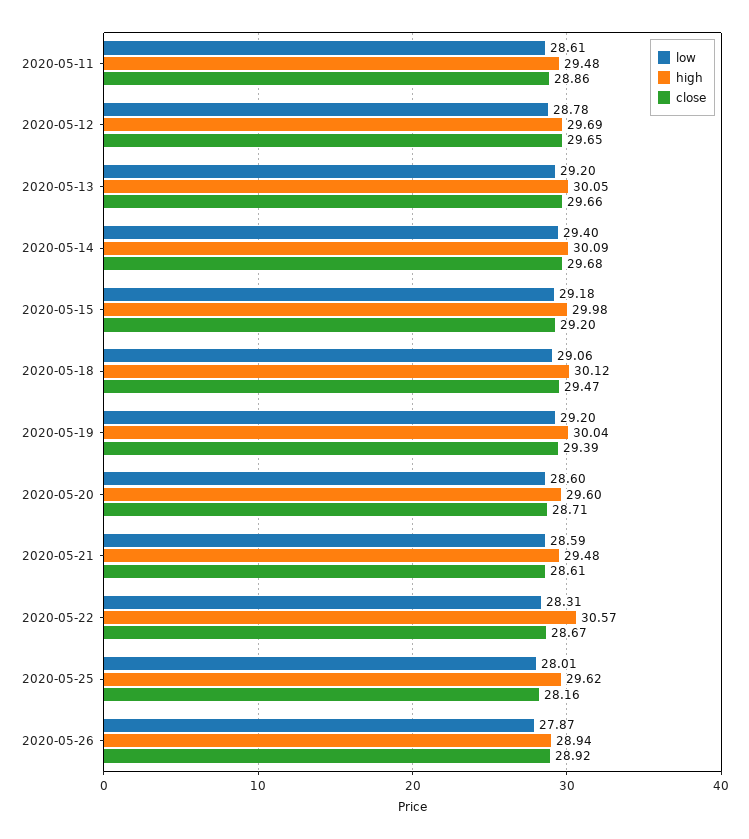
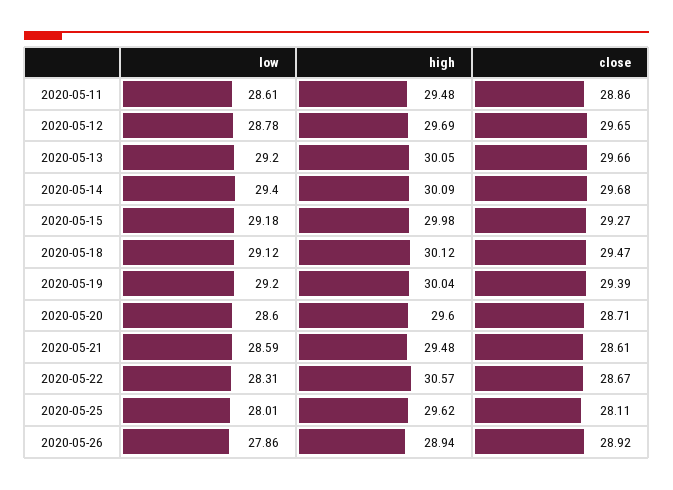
  {
    "low": {
      "2020-05-11": 28.61,
      "2020-05-12": 28.78,
      "2020-05-13": 29.2,
      "2020-05-14": 29.4,
      "2020-05-15": 29.18,
-     "2020-05-18": 29.06,
+     "2020-05-18": 29.12,
      "2020-05-19": 29.2,
      "2020-05-20": 28.6,
      "2020-05-21": 28.59,
      "2020-05-22": 28.31,
      "2020-05-25": 28.01,
-     "2020-05-26": 27.87
+     "2020-05-26": 27.86
    },
    "high": {
      "2020-05-11": 29.48,
      "2020-05-12": 29.69,
      "2020-05-13": 30.05,
      "2020-05-14": 30.09,
      "2020-05-15": 29.98,
      "2020-05-18": 30.12,
      "2020-05-19": 30.04,
      "2020-05-20": 29.6,
      "2020-05-21": 29.48,
      "2020-05-22": 30.57,
      "2020-05-25": 29.62,
      "2020-05-26": 28.94
    },
    "close": {
      "2020-05-11": 28.86,
      "2020-05-12": 29.65,
      "2020-05-13": 29.66,
      "2020-05-14": 29.68,
-     "2020-05-15": 29.2,
+     "2020-05-15": 29.27,
      "2020-05-18": 29.47,
      "2020-05-19": 29.39,
      "2020-05-20": 28.71,
      "2020-05-21": 28.61,
      "2020-05-22": 28.67,
-     "2020-05-25": 28.16,
+     "2020-05-25": 28.11,
      "2020-05-26": 28.92
    }
  }

